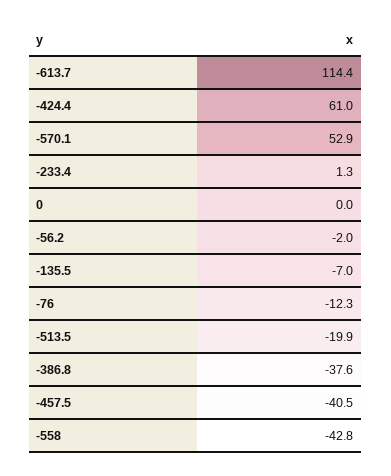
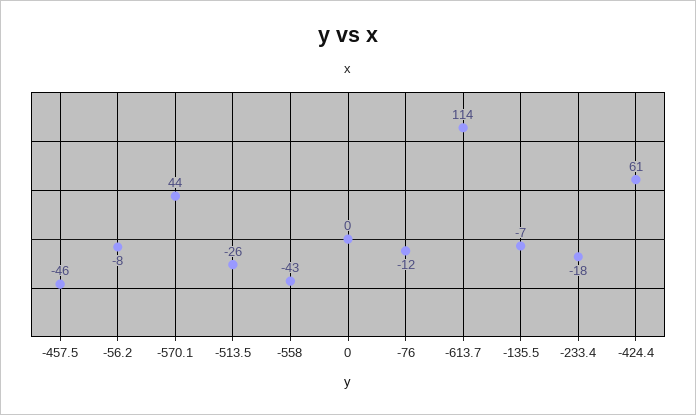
  {
    "-613.7": 114.4,
    "-424.4": 61,
-   "-570.1": 52.9,
+   "-570.1": 44,
-   "-233.4": 1.3,
+   "-233.4": -18,
    "0": 0,
-   "-56.2": -2,
+   "-56.2": -8,
    "-135.5": -7,
    "-76": -12.3,
-   "-513.5": -19.9,
+   "-513.5": -26,
-   "-386.8": -37.6,
-   "-457.5": -40.5,
+   "-457.5": -46,
    "-558": -42.8
  }

